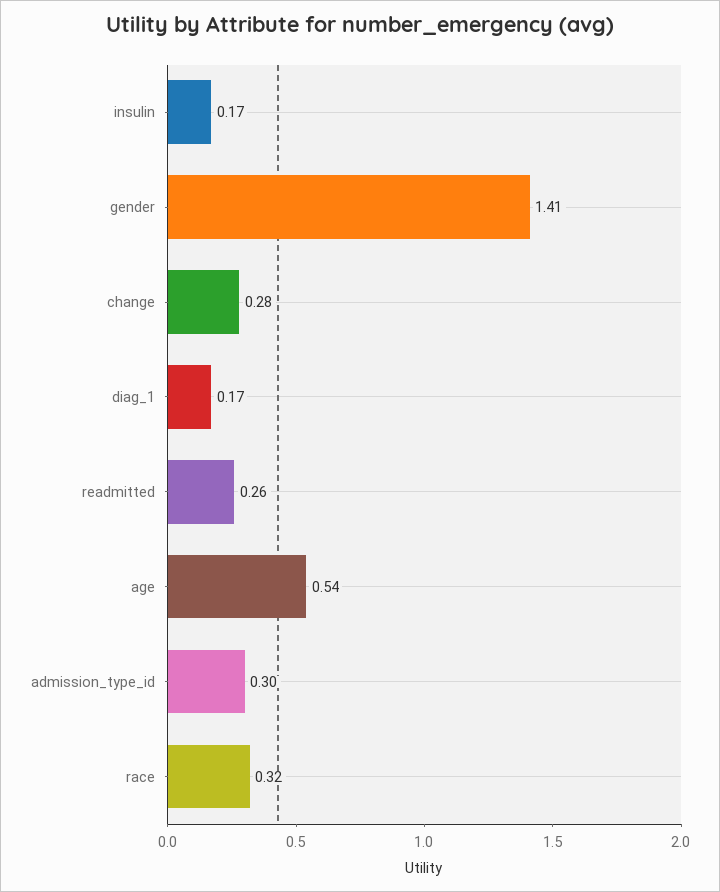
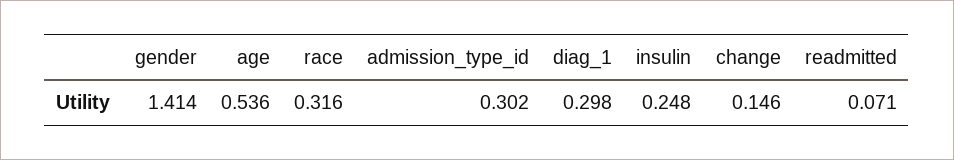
  {
-   "insulin": 0.17,
+   "insulin": 0.248,
    "gender": 1.414,
-   "change": 0.28,
+   "change": 0.146,
-   "diag_1": 0.17,
+   "diag_1": 0.298,
-   "readmitted": 0.26,
+   "readmitted": 0.071,
    "age": 0.536,
    "admission_type_id": 0.302,
    "race": 0.316
  }

